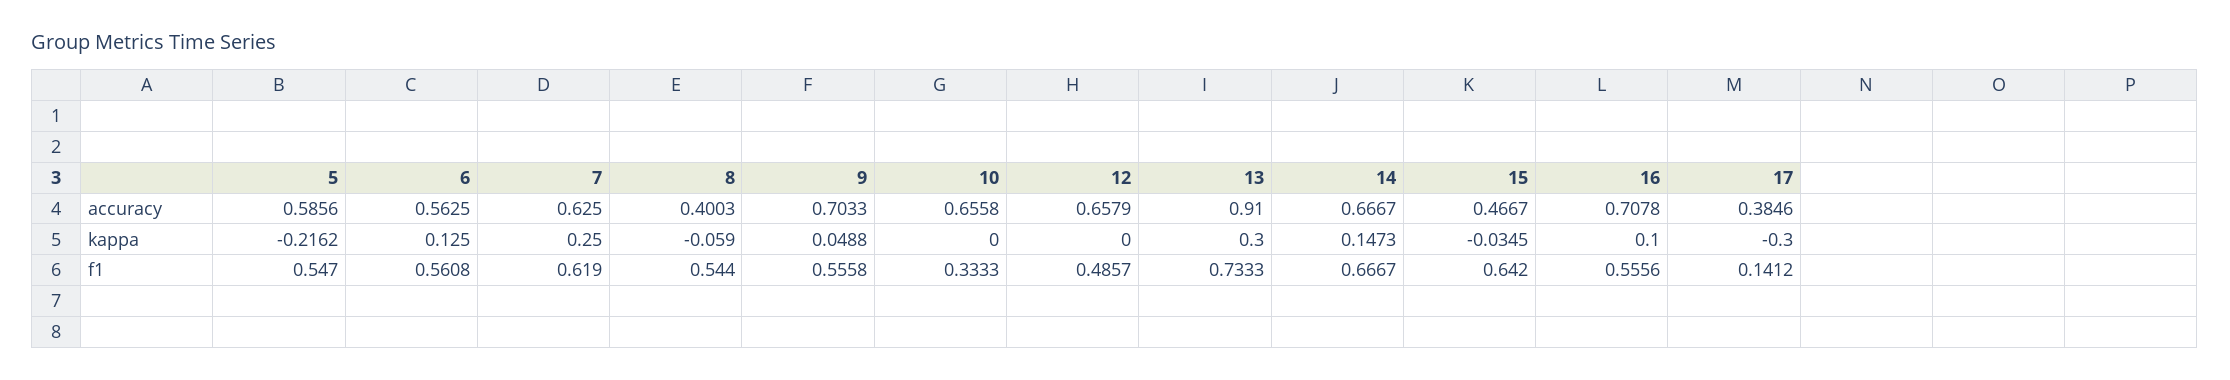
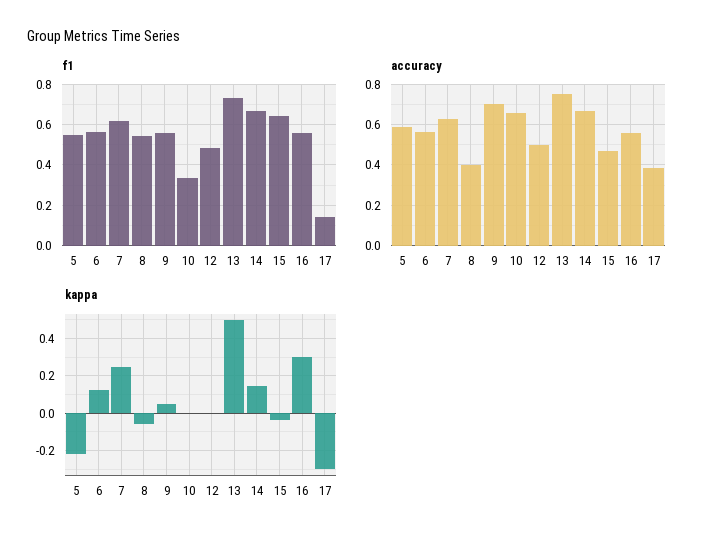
  {
    "accuracy": {
      "5": 0.5856,
      "6": 0.5625,
      "7": 0.625,
      "8": 0.4003,
      "9": 0.7033,
      "10": 0.6558,
-     "12": 0.6579,
+     "12": 0.5,
-     "13": 0.91,
+     "13": 0.75,
      "14": 0.6667,
      "15": 0.4667,
-     "16": 0.7078,
+     "16": 0.55,
      "17": 0.3846
    },
    "kappa": {
      "5": -0.2162,
      "6": 0.125,
      "7": 0.25,
      "8": -0.059,
      "9": 0.0488,
      "10": 0,
      "12": 0,
-     "13": 0.3,
+     "13": 0.5,
      "14": 0.1473,
      "15": -0.0345,
-     "16": 0.1,
+     "16": 0.3,
      "17": -0.3
    },
    "f1": {
      "5": 0.547,
      "6": 0.5608,
      "7": 0.619,
      "8": 0.544,
      "9": 0.5558,
      "10": 0.3333,
      "12": 0.4857,
      "13": 0.7333,
      "14": 0.6667,
      "15": 0.642,
      "16": 0.5556,
      "17": 0.1412
    }
  }

